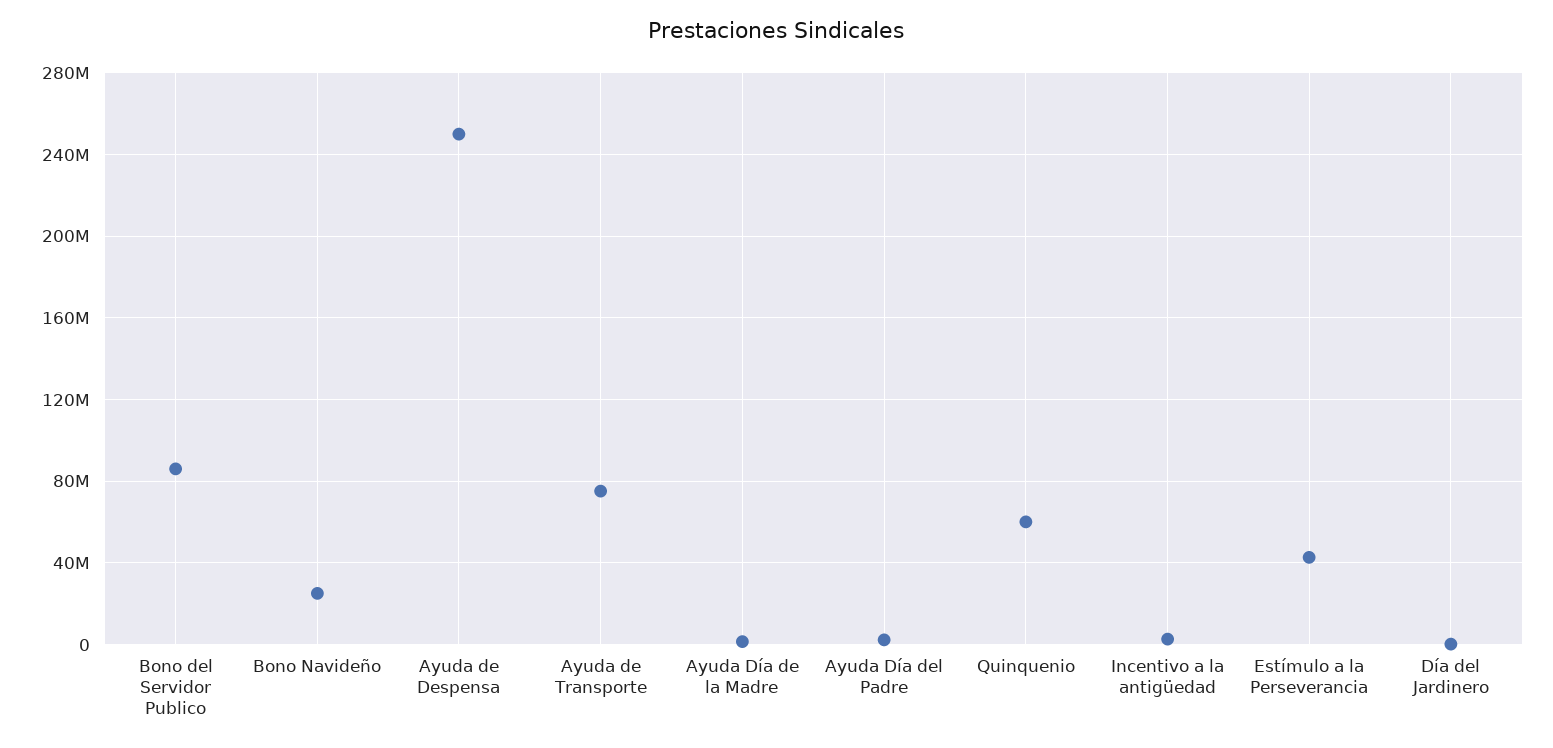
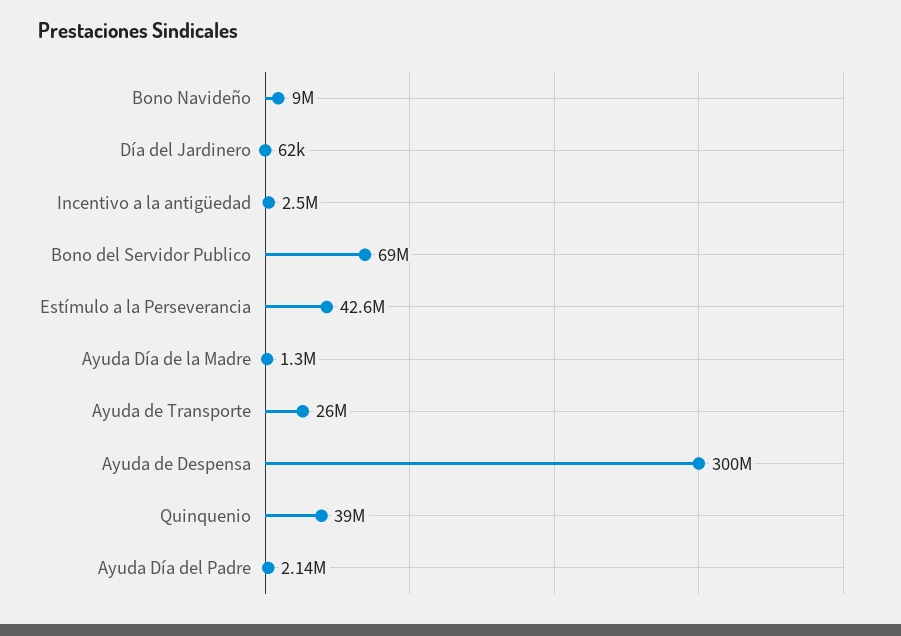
  {
-   "Bono del Servidor Publico": 85000000,
+   "Bono del Servidor Publico": 69000000,
-   "Bono Navideño": 25000000,
+   "Bono Navideño": 9000000,
-   "Ayuda de Despensa": 250000000,
+   "Ayuda de Despensa": 300000000,
-   "Ayuda de Transporte": 75000000,
+   "Ayuda de Transporte": 26000000,
    "Ayuda Día de la Madre": 1300000,
    "Ayuda Día del Padre": 2140000,
-   "Quinquenio": 60000000,
+   "Quinquenio": 39000000,
    "Incentivo a la antigüedad": 2500000,
    "Estímulo a la Perseverancia": 42600000,
    "Día del Jardinero": 62000
  }

